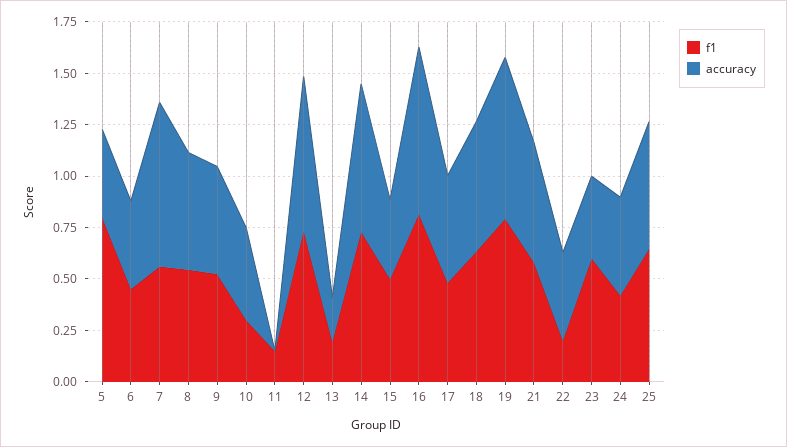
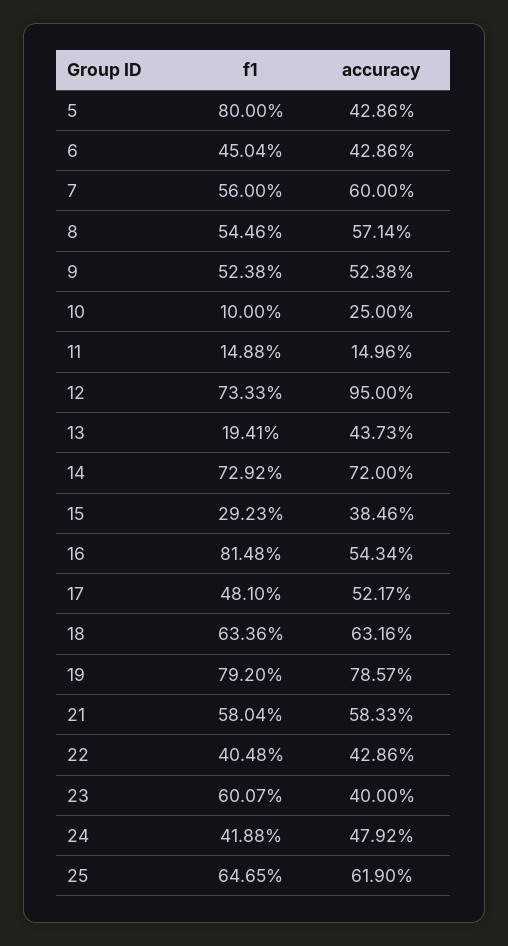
  {
    "f1": {
      "5": 0.8,
      "6": 0.4504,
      "7": 0.56,
      "8": 0.5446,
      "9": 0.5238,
-     "10": 0.3,
+     "10": 0.1,
      "11": 0.1488,
      "12": 0.7333,
      "13": 0.1941,
      "14": 0.7292,
-     "15": 0.5,
+     "15": 0.2923,
      "16": 0.8148,
      "17": 0.481,
      "18": 0.6336,
      "19": 0.792,
      "21": 0.5804,
-     "22": 0.2,
+     "22": 0.4048,
      "23": 0.6007,
      "24": 0.4188,
      "25": 0.6465
    },
    "accuracy": {
      "5": 0.4286,
      "6": 0.4286,
-     "7": 0.8,
+     "7": 0.6,
      "8": 0.5714,
      "9": 0.5238,
-     "10": 0.45,
+     "10": 0.25,
-     "11": 0,
+     "11": 0.1496,
-     "12": 0.75,
+     "12": 0.95,
-     "13": 0.2,
+     "13": 0.4373,
      "14": 0.72,
      "15": 0.3846,
-     "16": 0.8,
+     "16": 0.5434,
      "17": 0.5217,
      "18": 0.6316,
      "19": 0.7857,
      "21": 0.5833,
      "22": 0.4286,
      "23": 0.4,
      "24": 0.4792,
      "25": 0.619
    }
  }

